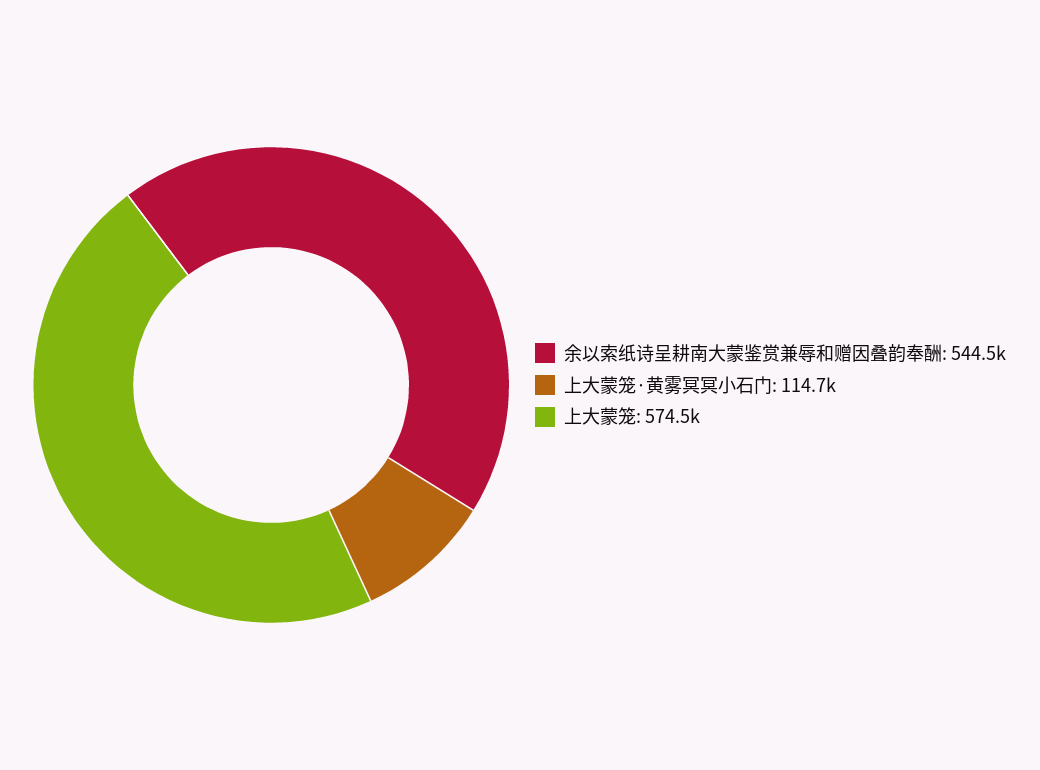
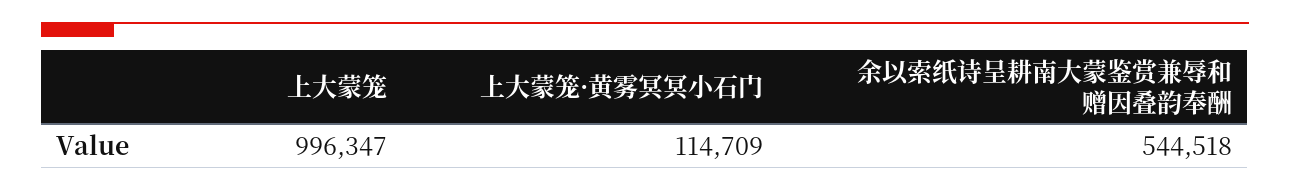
  {
    "余以索纸诗呈耕南大蒙鉴赏兼辱和赠因叠韵奉酬": 544518,
    "上大蒙笼·黄雾冥冥小石门": 114709,
-   "上大蒙笼": 574500
+   "上大蒙笼": 996347
  }

